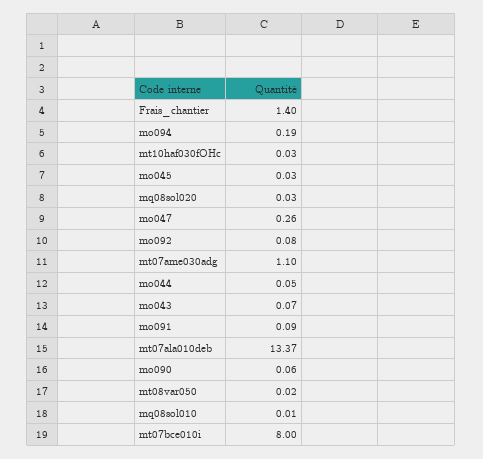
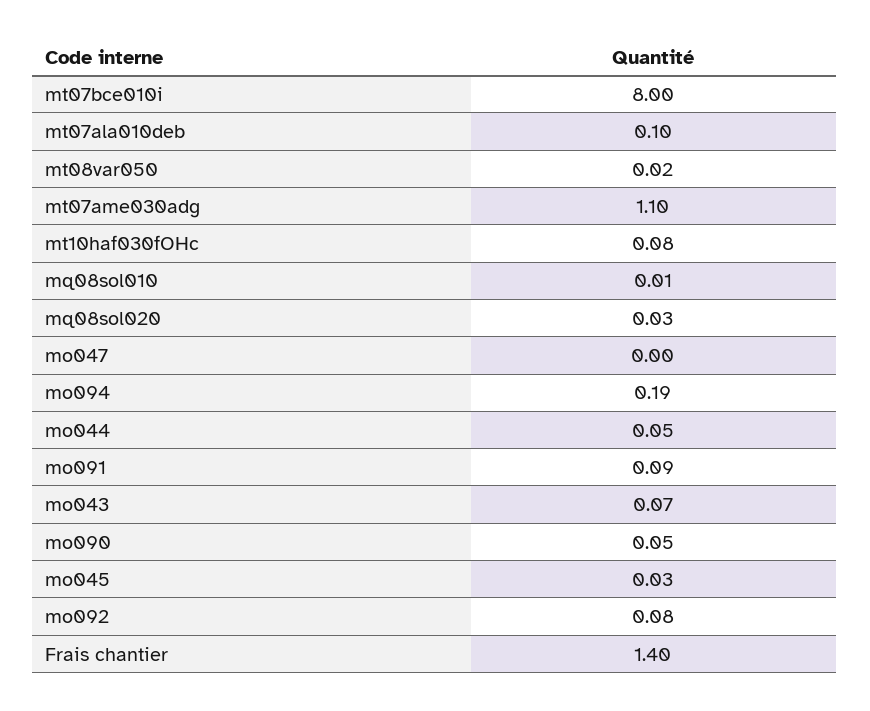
  {
    "Frais_chantier": 1.4,
    "mo094": 0.19,
-   "mt10haf030fOHc": 0.03,
+   "mt10haf030fOHc": 0.08,
    "mo045": 0.03,
    "mq08sol020": 0.03,
-   "mo047": 0.26,
+   "mo047": 0,
    "mo092": 0.08,
    "mt07ame030adg": 1.1,
    "mo044": 0.05,
    "mo043": 0.07,
    "mo091": 0.09,
-   "mt07ala010deb": 13.37,
+   "mt07ala010deb": 0.1,
-   "mo090": 0.06,
+   "mo090": 0.05,
    "mt08var050": 0.02,
    "mq08sol010": 0.01,
    "mt07bce010i": 8
  }

